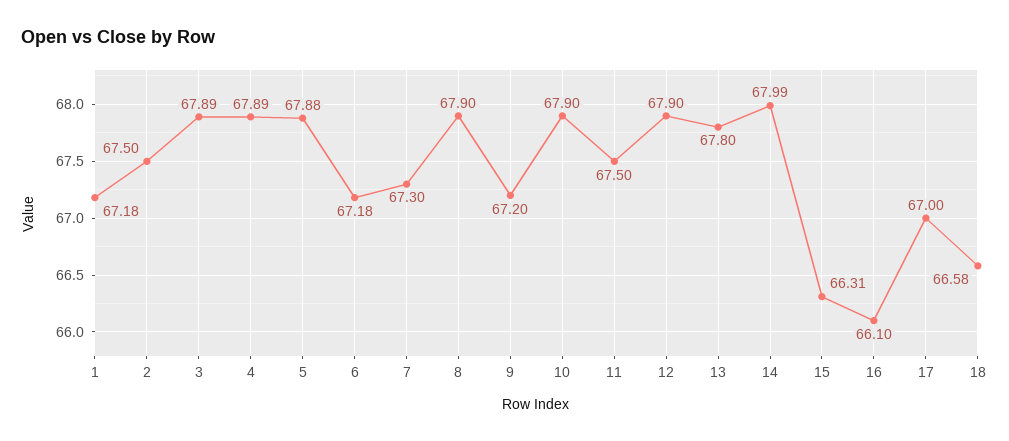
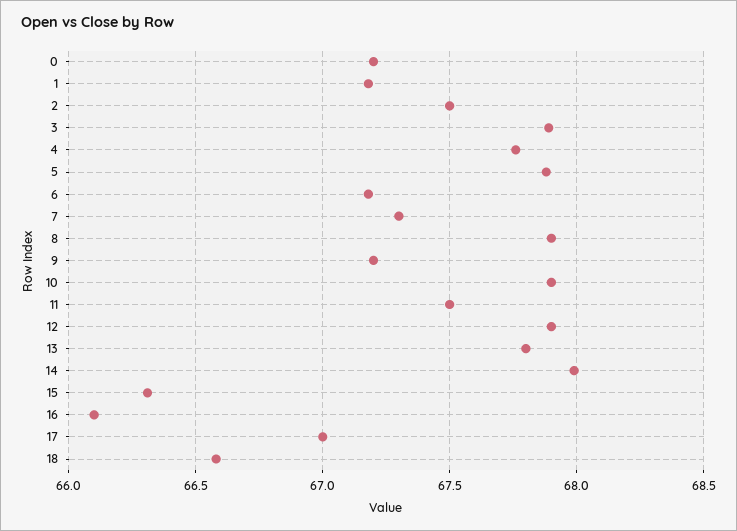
  {
    "1": 67.18,
    "2": 67.5,
    "3": 67.89,
-   "4": 67.89,
+   "4": 67.75,
    "5": 67.88,
    "6": 67.18,
    "7": 67.3,
    "8": 67.9,
    "9": 67.2,
    "10": 67.9,
    "11": 67.5,
    "12": 67.9,
    "13": 67.8,
    "14": 67.99,
    "15": 66.31,
    "16": 66.1,
    "17": 67,
-   "18": 66.58
+   "18": 66.58,
+   "0": 67.2
  }

